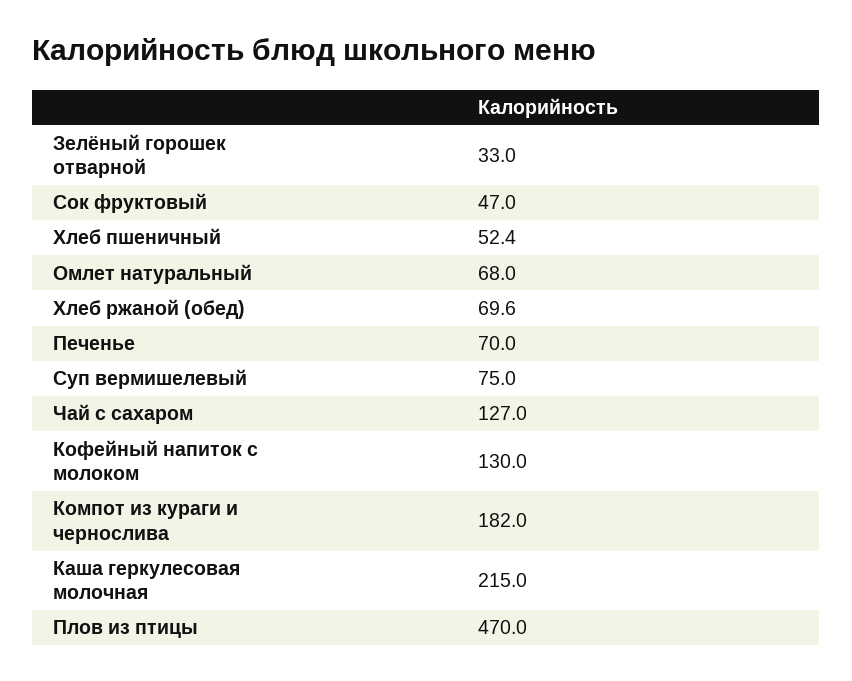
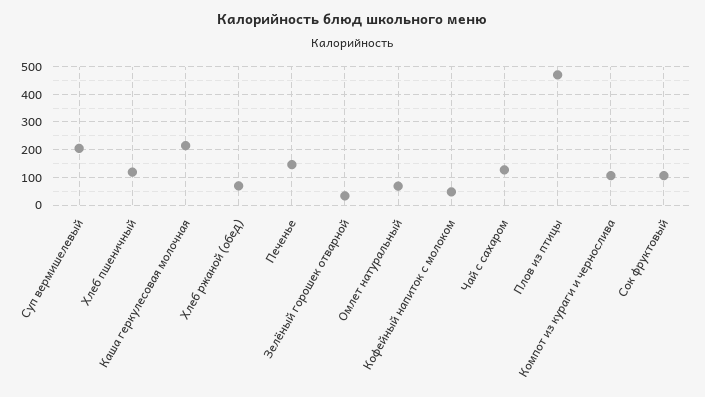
  {
    "Зелёный горошек отварной": 33,
-   "Сок фруктовый": 47,
+   "Сок фруктовый": 100,
-   "Хлеб пшеничный": 52.4,
+   "Хлеб пшеничный": 125,
    "Омлет натуральный": 68,
    "Хлеб ржаной (обед)": 69.6,
-   "Печенье": 70,
+   "Печенье": 150,
-   "Суп вермишелевый": 75,
+   "Суп вермишелевый": 200,
    "Чай с сахаром": 127,
-   "Кофейный напиток с молоком": 130,
+   "Кофейный напиток с молоком": 50,
-   "Компот из кураги и чернослива": 182,
+   "Компот из кураги и чернослива": 100,
    "Каша геркулесовая молочная": 215,
    "Плов из птицы": 470
  }

